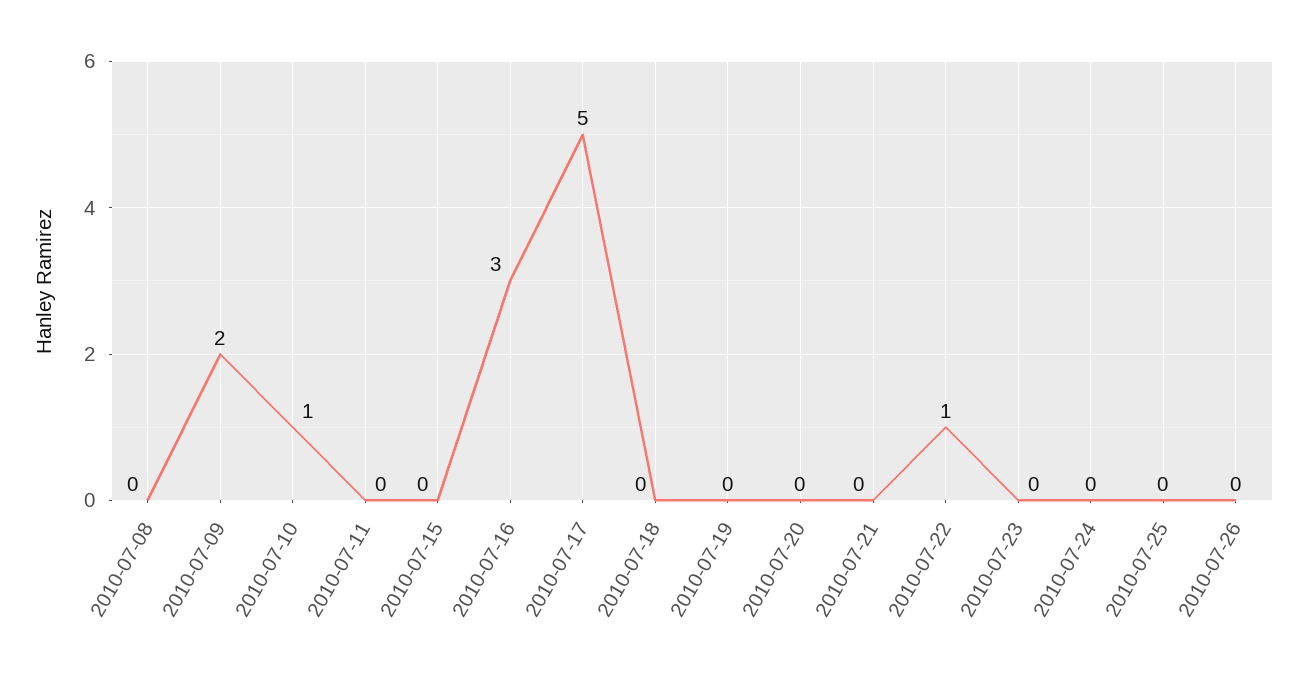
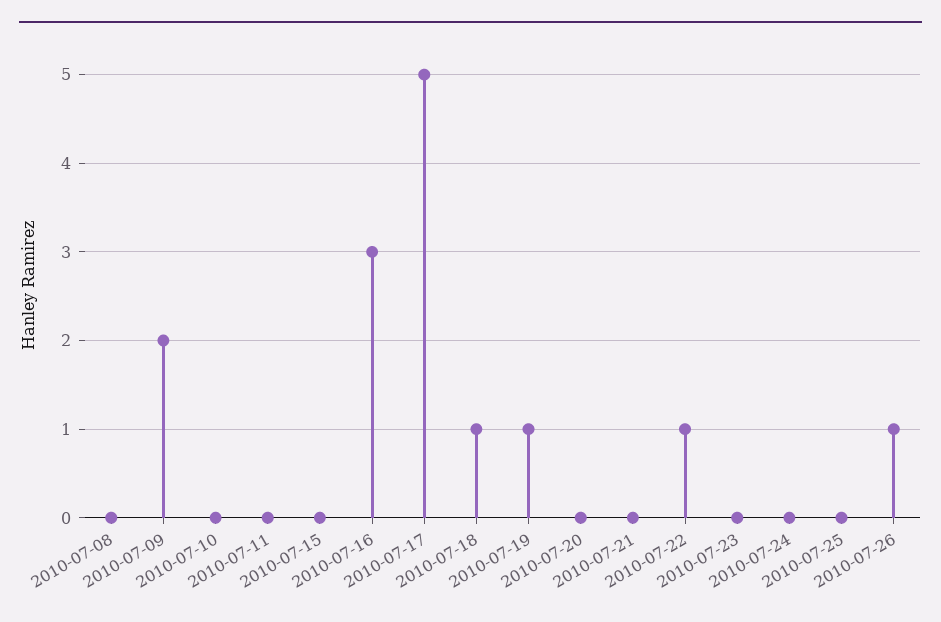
  {
    "2010-07-08": 0,
    "2010-07-09": 2,
-   "2010-07-10": 1,
+   "2010-07-10": 0,
    "2010-07-11": 0,
    "2010-07-15": 0,
    "2010-07-16": 3,
    "2010-07-17": 5,
-   "2010-07-18": 0,
+   "2010-07-18": 1,
-   "2010-07-19": 0,
+   "2010-07-19": 1,
    "2010-07-20": 0,
    "2010-07-21": 0,
    "2010-07-22": 1,
    "2010-07-23": 0,
    "2010-07-24": 0,
    "2010-07-25": 0,
-   "2010-07-26": 0
+   "2010-07-26": 1
  }

